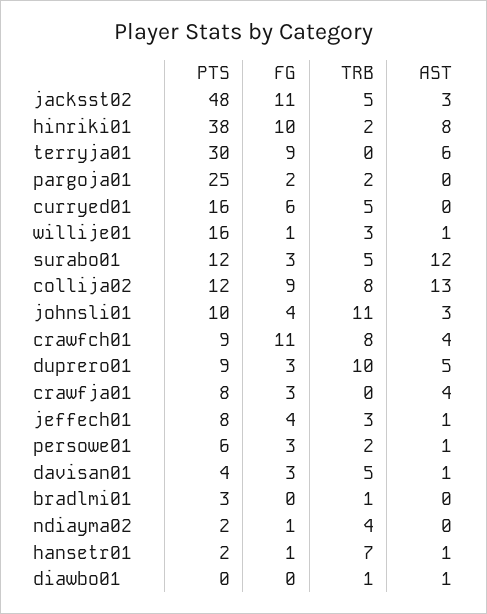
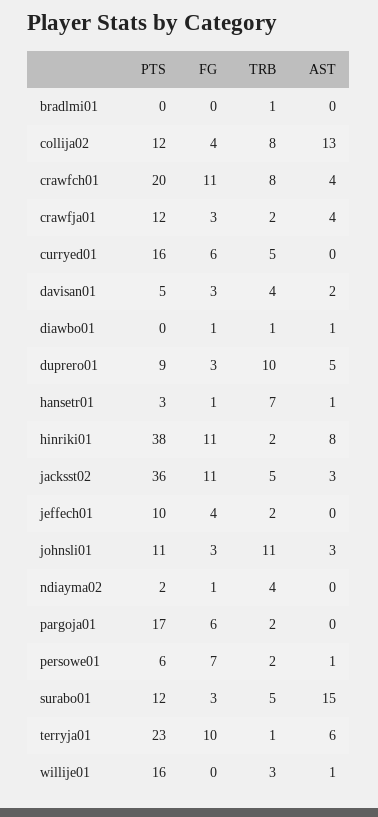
  {
    "PTS": {
-     "jacksst02": 48,
+     "jacksst02": 36,
      "hinriki01": 38,
-     "terryja01": 30,
+     "terryja01": 23,
-     "pargoja01": 25,
+     "pargoja01": 17,
      "curryed01": 16,
      "willije01": 16,
      "surabo01": 12,
      "collija02": 12,
-     "johnsli01": 10,
+     "johnsli01": 11,
-     "crawfch01": 9,
+     "crawfch01": 20,
      "duprero01": 9,
-     "crawfja01": 8,
+     "crawfja01": 12,
-     "jeffech01": 8,
+     "jeffech01": 10,
      "persowe01": 6,
-     "davisan01": 4,
+     "davisan01": 5,
-     "bradlmi01": 3,
+     "bradlmi01": 0,
      "ndiayma02": 2,
-     "hansetr01": 2,
+     "hansetr01": 3,
      "diawbo01": 0
    },
    "FG": {
      "jacksst02": 11,
-     "hinriki01": 10,
+     "hinriki01": 11,
-     "terryja01": 9,
+     "terryja01": 10,
-     "pargoja01": 2,
+     "pargoja01": 6,
      "curryed01": 6,
-     "willije01": 1,
+     "willije01": 0,
      "surabo01": 3,
-     "collija02": 9,
+     "collija02": 4,
-     "johnsli01": 4,
+     "johnsli01": 3,
      "crawfch01": 11,
      "duprero01": 3,
      "crawfja01": 3,
      "jeffech01": 4,
-     "persowe01": 3,
+     "persowe01": 7,
      "davisan01": 3,
      "bradlmi01": 0,
      "ndiayma02": 1,
      "hansetr01": 1,
-     "diawbo01": 0
+     "diawbo01": 1
    },
    "TRB": {
      "jacksst02": 5,
      "hinriki01": 2,
-     "terryja01": 0,
+     "terryja01": 1,
      "pargoja01": 2,
      "curryed01": 5,
      "willije01": 3,
      "surabo01": 5,
      "collija02": 8,
      "johnsli01": 11,
      "crawfch01": 8,
      "duprero01": 10,
-     "crawfja01": 0,
+     "crawfja01": 2,
-     "jeffech01": 3,
+     "jeffech01": 2,
      "persowe01": 2,
-     "davisan01": 5,
+     "davisan01": 4,
      "bradlmi01": 1,
      "ndiayma02": 4,
      "hansetr01": 7,
      "diawbo01": 1
    },
    "AST": {
      "jacksst02": 3,
      "hinriki01": 8,
      "terryja01": 6,
      "pargoja01": 0,
      "curryed01": 0,
      "willije01": 1,
-     "surabo01": 12,
+     "surabo01": 15,
      "collija02": 13,
      "johnsli01": 3,
      "crawfch01": 4,
      "duprero01": 5,
      "crawfja01": 4,
-     "jeffech01": 1,
+     "jeffech01": 0,
      "persowe01": 1,
-     "davisan01": 1,
+     "davisan01": 2,
      "bradlmi01": 0,
      "ndiayma02": 0,
      "hansetr01": 1,
      "diawbo01": 1
    }
  }

